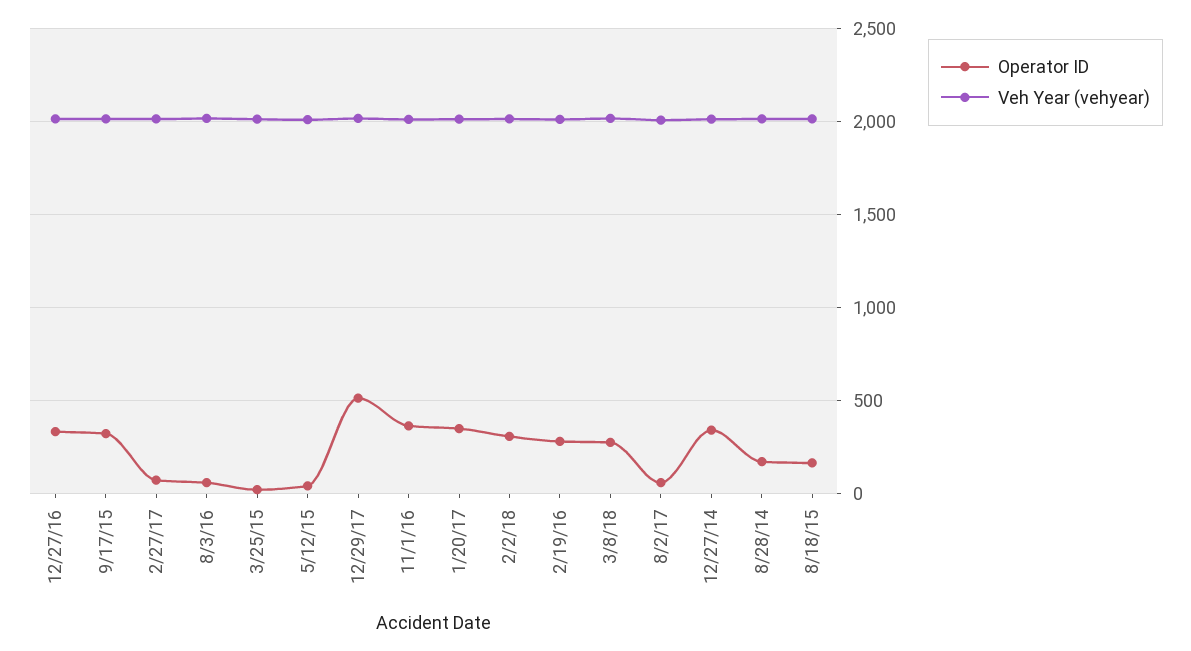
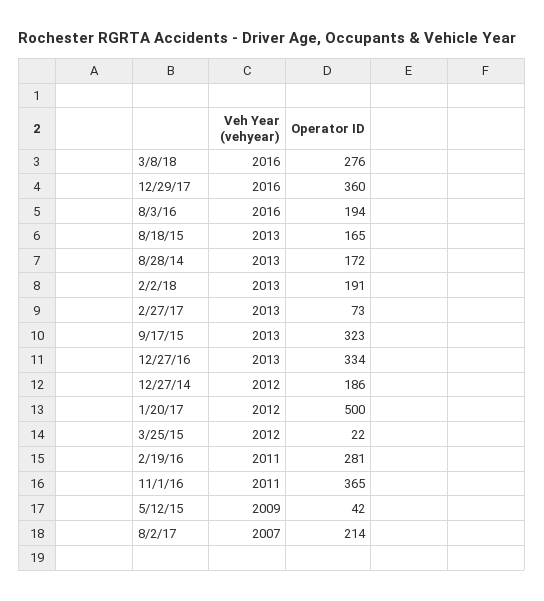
  {
    "Operator ID": {
      "12/27/16": 334,
      "9/17/15": 323,
      "2/27/17": 73,
-     "8/3/16": 50,
+     "8/3/16": 194,
      "3/25/15": 22,
      "5/12/15": 42,
-     "12/29/17": 500,
+     "12/29/17": 360,
      "11/1/16": 365,
-     "1/20/17": 350,
+     "1/20/17": 500,
-     "2/2/18": 300,
+     "2/2/18": 191,
      "2/19/16": 281,
      "3/8/18": 276,
-     "8/2/17": 50,
+     "8/2/17": 214,
-     "12/27/14": 350,
+     "12/27/14": 186,
      "8/28/14": 172,
      "8/18/15": 165
    },
    "Veh Year (vehyear)": {
      "12/27/16": 2013,
      "9/17/15": 2013,
      "2/27/17": 2013,
      "8/3/16": 2016,
      "3/25/15": 2012,
      "5/12/15": 2009,
      "12/29/17": 2016,
      "11/1/16": 2011,
      "1/20/17": 2012,
      "2/2/18": 2013,
      "2/19/16": 2011,
      "3/8/18": 2016,
      "8/2/17": 2007,
      "12/27/14": 2012,
      "8/28/14": 2013,
      "8/18/15": 2013
    }
  }

